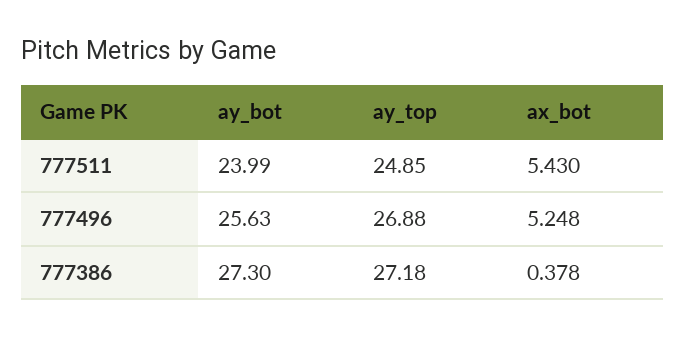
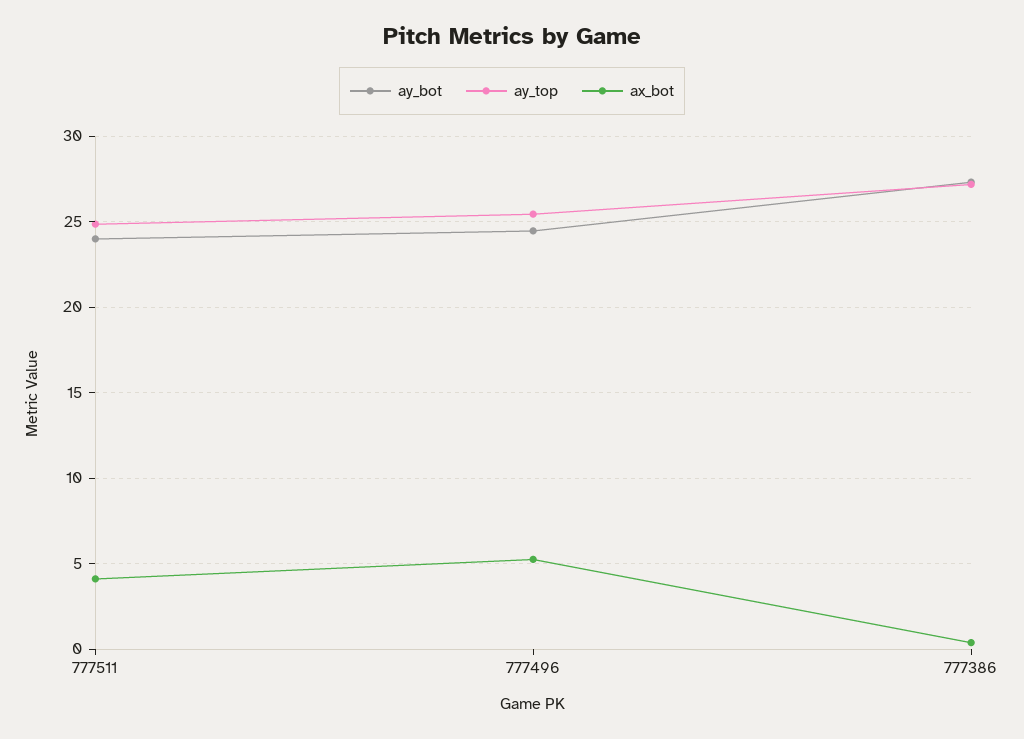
  {
    "ay_bot": {
      "777511": 23.99,
-     "777496": 25.63,
+     "777496": 24.5,
      "777386": 27.3
    },
    "ay_top": {
      "777511": 24.85,
-     "777496": 26.88,
+     "777496": 25.5,
      "777386": 27.18
    },
    "ax_bot": {
-     "777511": 5.43,
+     "777511": 4,
      "777496": 5.248,
      "777386": 0.378
    }
  }

